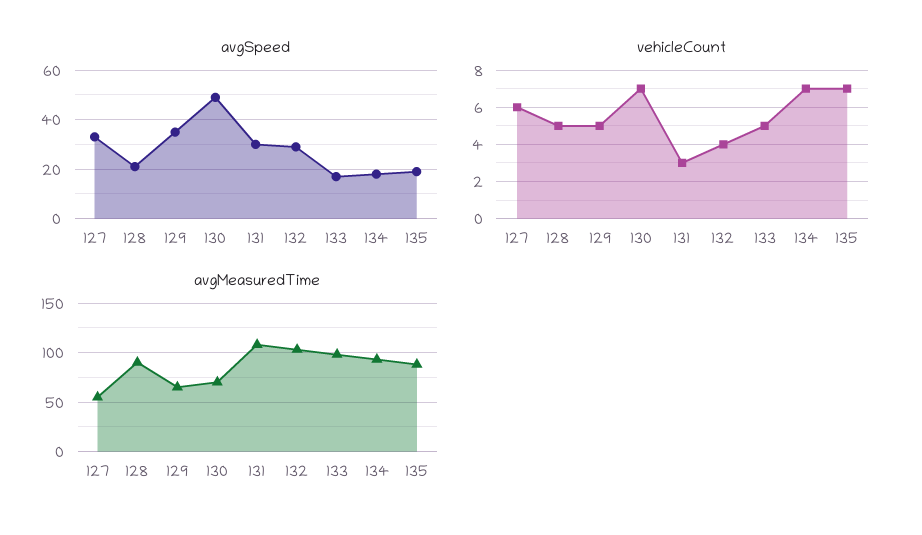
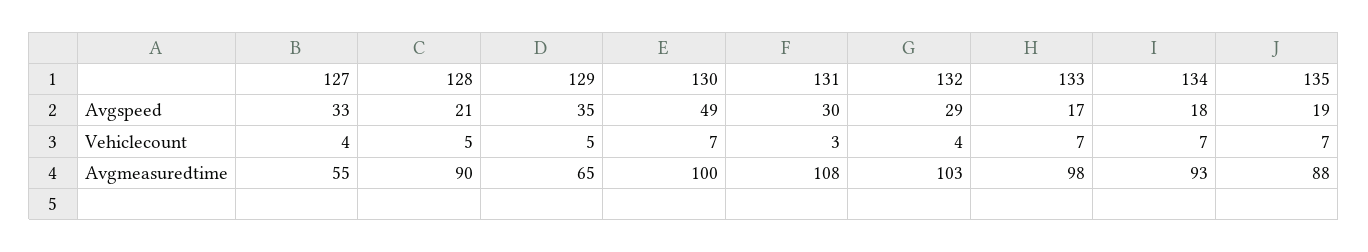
  {
    "avgSpeed": {
      "127": 33,
      "128": 21,
      "129": 35,
      "130": 49,
      "131": 30,
      "132": 29,
      "133": 17,
      "134": 18,
      "135": 19
    },
    "vehicleCount": {
-     "127": 6,
+     "127": 4,
      "128": 5,
      "129": 5,
      "130": 7,
      "131": 3,
      "132": 4,
-     "133": 5,
+     "133": 7,
      "134": 7,
      "135": 7
    },
    "avgMeasuredTime": {
      "127": 55,
      "128": 90,
      "129": 65,
-     "130": 70,
+     "130": 100,
      "131": 108,
      "132": 103,
      "133": 98,
      "134": 93,
      "135": 88
    }
  }

